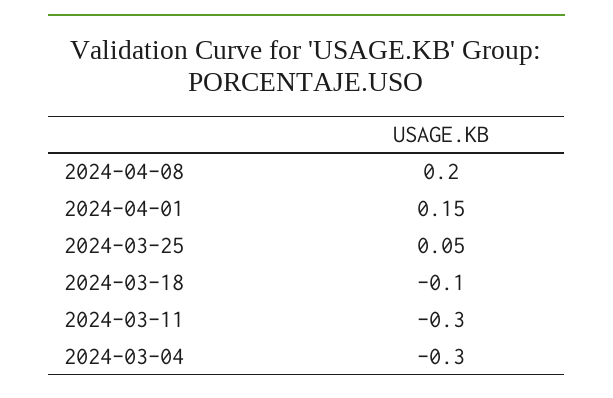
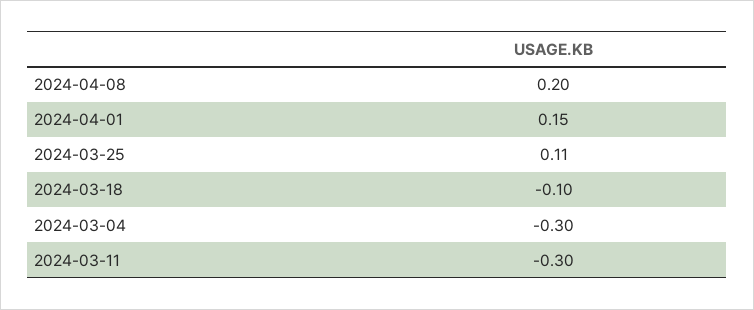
  {
    "2024-04-08": 0.2,
    "2024-04-01": 0.15,
-   "2024-03-25": 0.05,
+   "2024-03-25": 0.11,
    "2024-03-18": -0.1,
    "2024-03-11": -0.3,
    "2024-03-04": -0.3
  }

